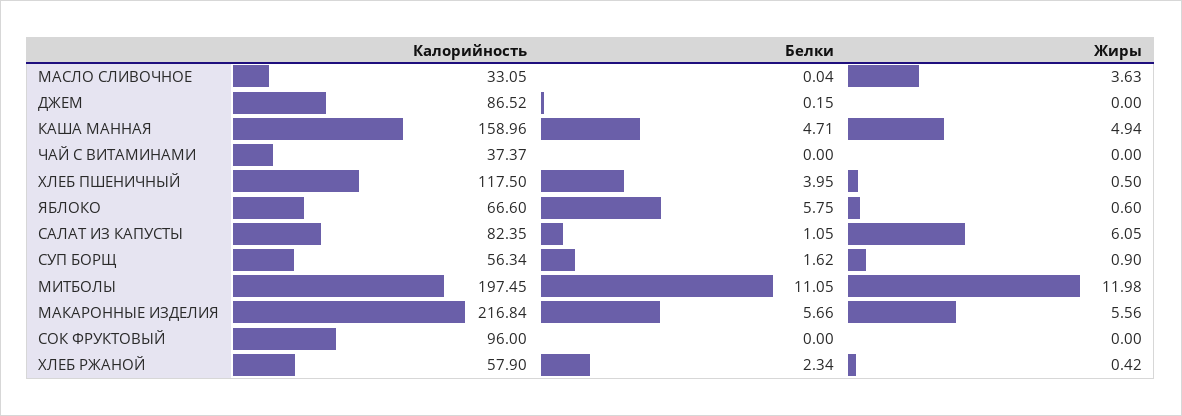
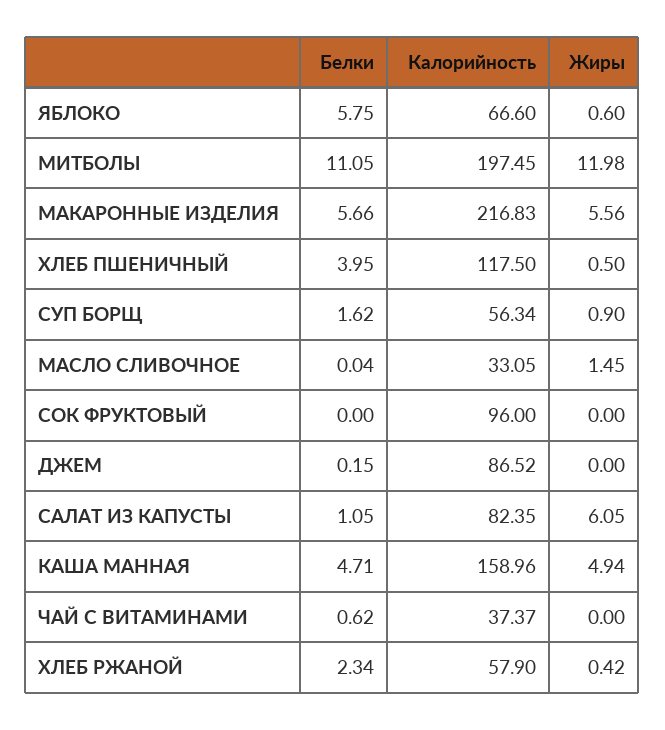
  {
    "Калорийность": {
      "МАСЛО СЛИВОЧНОЕ": 33.05,
      "ДЖЕМ": 86.52,
      "КАША МАННАЯ": 158.96,
      "ЧАЙ С ВИТАМИНАМИ": 37.37,
      "ХЛЕБ ПШЕНИЧНЫЙ": 117.5,
      "ЯБЛОКО": 66.6,
      "САЛАТ ИЗ КАПУСТЫ": 82.35,
      "СУП БОРЩ": 56.34,
      "МИТБОЛЫ": 197.45,
-     "МАКАРОННЫЕ ИЗДЕЛИЯ": 216.84,
+     "МАКАРОННЫЕ ИЗДЕЛИЯ": 216.83,
      "СОК ФРУКТОВЫЙ": 96,
      "ХЛЕБ РЖАНОЙ": 57.9
    },
    "Белки": {
      "МАСЛО СЛИВОЧНОЕ": 0.04,
      "ДЖЕМ": 0.15,
      "КАША МАННАЯ": 4.71,
-     "ЧАЙ С ВИТАМИНАМИ": 0,
+     "ЧАЙ С ВИТАМИНАМИ": 0.62,
      "ХЛЕБ ПШЕНИЧНЫЙ": 3.95,
      "ЯБЛОКО": 5.75,
      "САЛАТ ИЗ КАПУСТЫ": 1.05,
      "СУП БОРЩ": 1.62,
      "МИТБОЛЫ": 11.05,
      "МАКАРОННЫЕ ИЗДЕЛИЯ": 5.66,
      "СОК ФРУКТОВЫЙ": 0,
      "ХЛЕБ РЖАНОЙ": 2.34
    },
    "Жиры": {
-     "МАСЛО СЛИВОЧНОЕ": 3.63,
+     "МАСЛО СЛИВОЧНОЕ": 1.45,
      "ДЖЕМ": 0,
      "КАША МАННАЯ": 4.94,
      "ЧАЙ С ВИТАМИНАМИ": 0,
      "ХЛЕБ ПШЕНИЧНЫЙ": 0.5,
      "ЯБЛОКО": 0.6,
      "САЛАТ ИЗ КАПУСТЫ": 6.05,
      "СУП БОРЩ": 0.9,
      "МИТБОЛЫ": 11.98,
      "МАКАРОННЫЕ ИЗДЕЛИЯ": 5.56,
      "СОК ФРУКТОВЫЙ": 0,
      "ХЛЕБ РЖАНОЙ": 0.42
    }
  }

